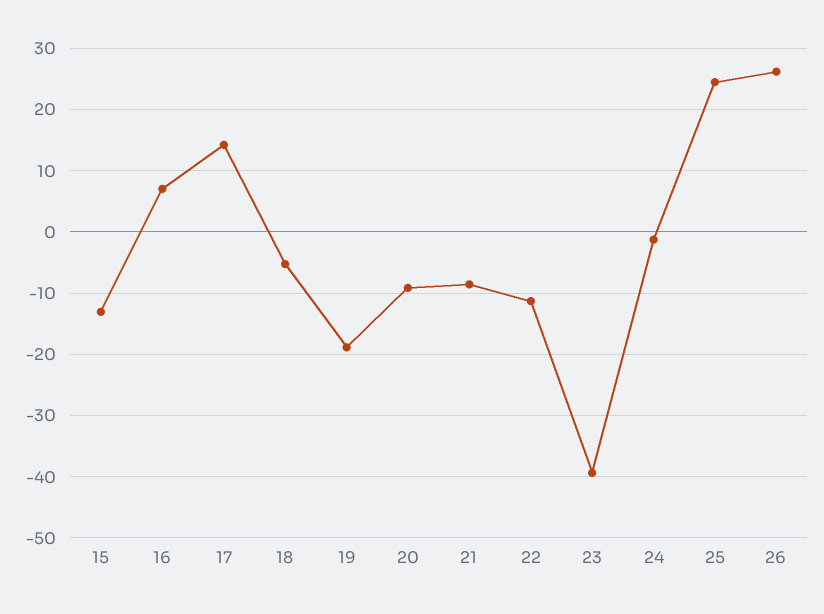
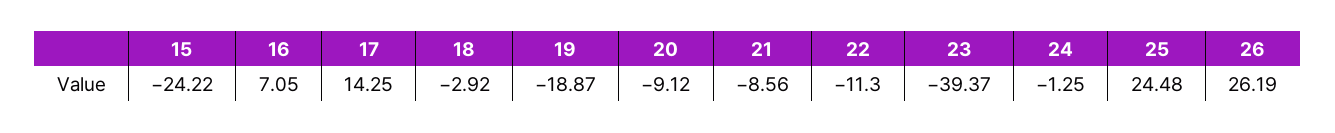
  {
-   "15": -13,
+   "15": -24.22,
    "16": 7.05,
    "17": 14.25,
-   "18": -5,
+   "18": -2.92,
    "19": -18.87,
    "20": -9.12,
    "21": -8.56,
    "22": -11.3,
    "23": -39.37,
    "24": -1.25,
    "25": 24.48,
    "26": 26.19
  }

